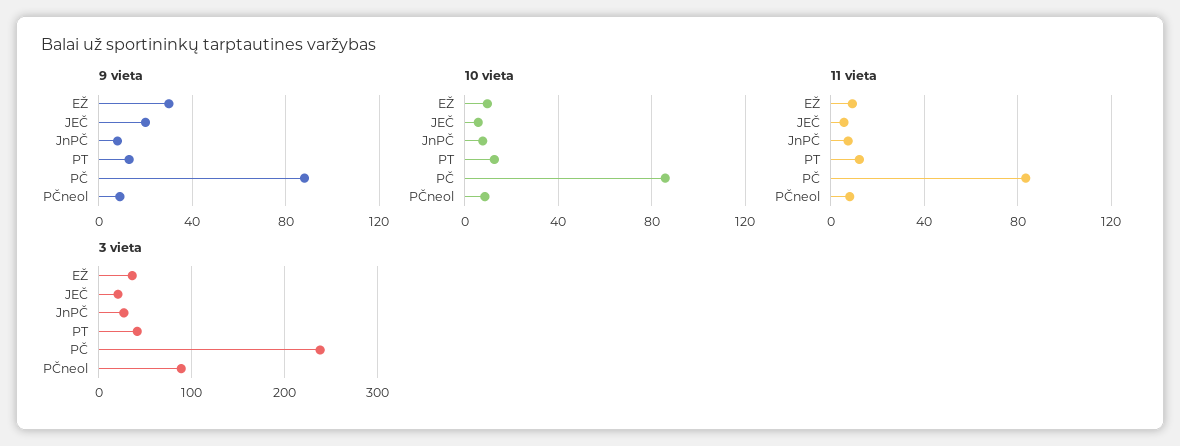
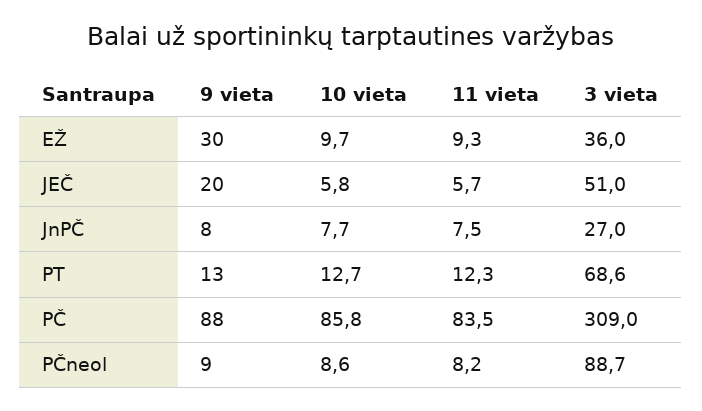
  {
    "9 vieta": {
      "EŽ": 30,
      "JEČ": 20,
      "JnPČ": 8,
      "PT": 13,
      "PČ": 88,
      "PČneol": 9
    },
    "10 vieta": {
      "EŽ": 9.7,
      "JEČ": 5.8,
      "JnPČ": 7.7,
      "PT": 12.7,
      "PČ": 85.8,
      "PČneol": 8.6
    },
    "11 vieta": {
      "EŽ": 9.3,
      "JEČ": 5.7,
      "JnPČ": 7.5,
      "PT": 12.3,
      "PČ": 83.5,
      "PČneol": 8.2
    },
    "3 vieta": {
      "EŽ": 36,
-     "JEČ": 20,
+     "JEČ": 51,
      "JnPČ": 27,
-     "PT": 40,
+     "PT": 68.6,
-     "PČ": 240,
+     "PČ": 309,
      "PČneol": 88.7
    }
  }

